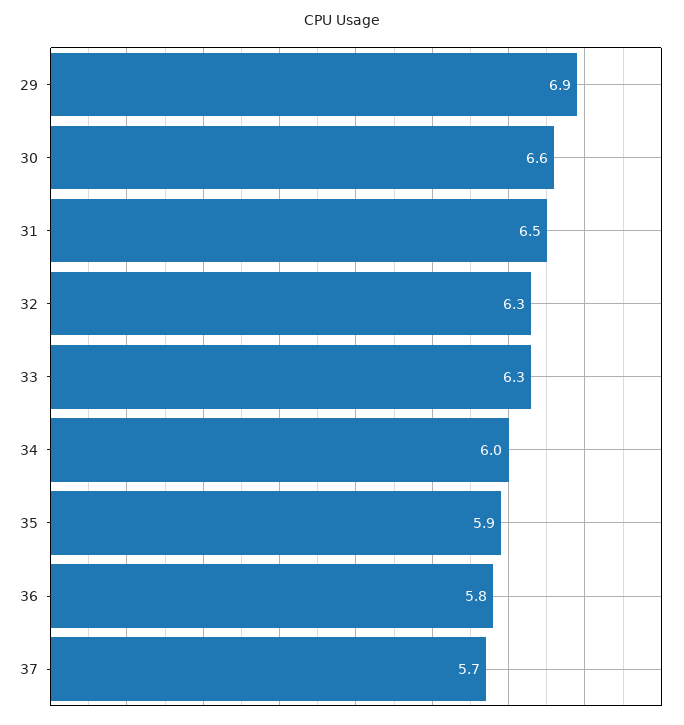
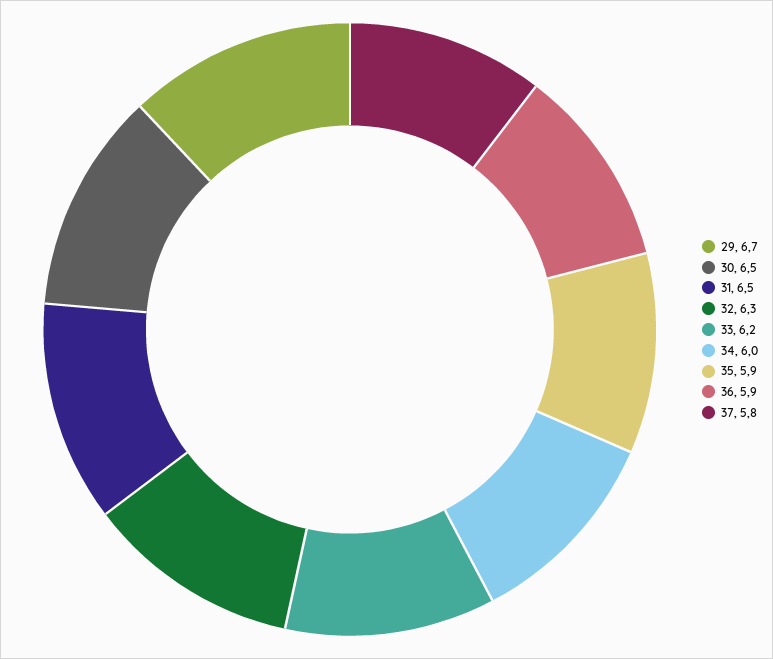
  {
-   "29": 6.9,
+   "29": 6.7,
-   "30": 6.6,
+   "30": 6.5,
    "31": 6.5,
    "32": 6.3,
-   "33": 6.3,
+   "33": 6.2,
    "34": 6,
    "35": 5.9,
-   "36": 5.8,
+   "36": 5.9,
-   "37": 5.7
+   "37": 5.8
  }

